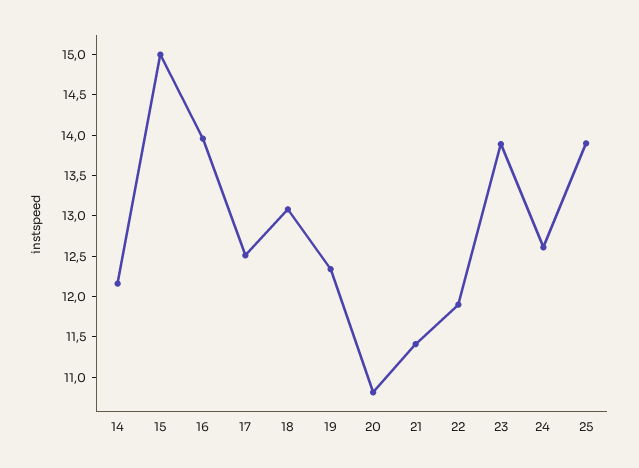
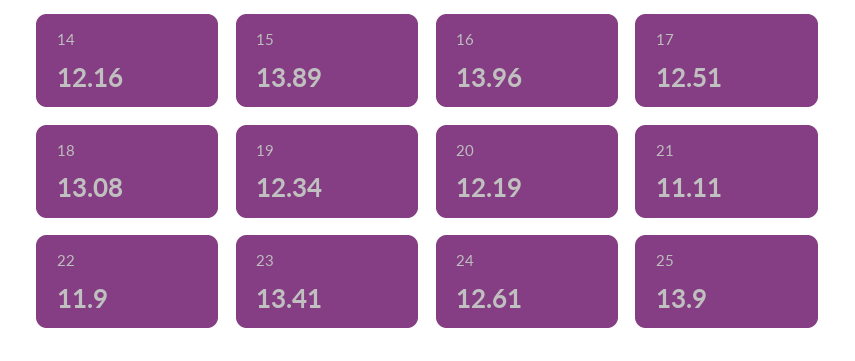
  {
    "14": 12.16,
-   "15": 15,
+   "15": 13.89,
    "16": 13.96,
    "17": 12.51,
    "18": 13.08,
    "19": 12.34,
-   "20": 10.8,
+   "20": 12.19,
-   "21": 11.4,
+   "21": 11.11,
    "22": 11.9,
-   "23": 13.9,
+   "23": 13.41,
    "24": 12.61,
    "25": 13.9
  }

